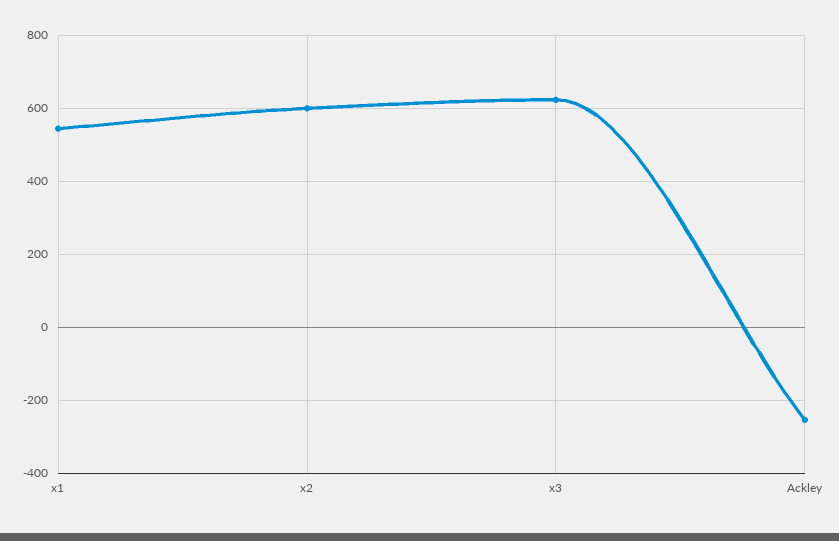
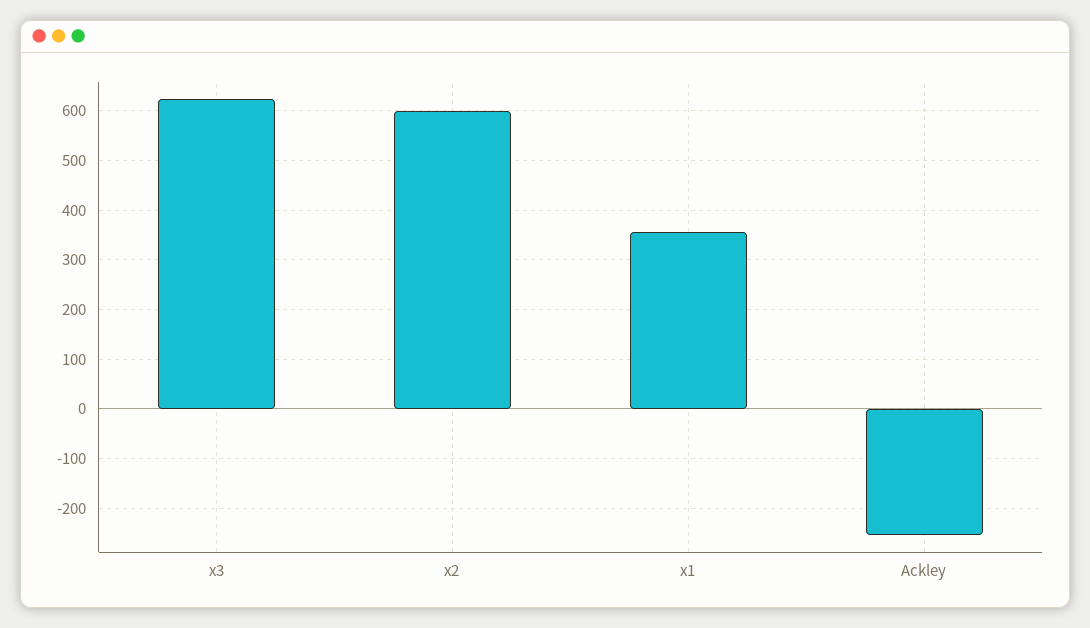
  {
-   "x1": 540,
+   "x1": 360,
    "x2": 600,
    "x3": 620,
    "Ackley": -260
  }

